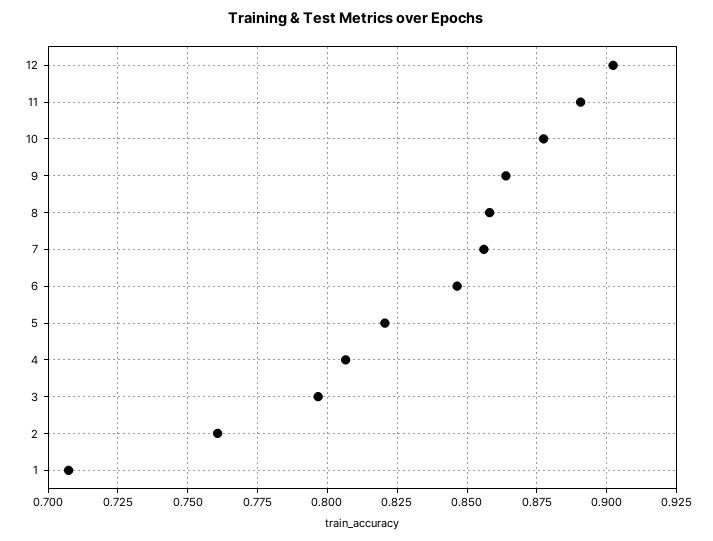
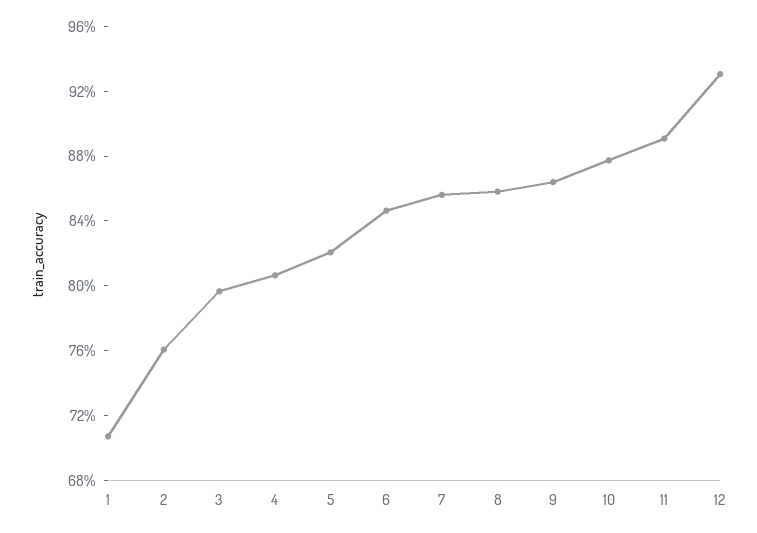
  {
-   "12": 0.9025,
+   "12": 0.93,
    "11": 0.89,
    "10": 0.8775,
    "9": 0.865,
    "8": 0.8575,
    "7": 0.855,
    "6": 0.8475,
    "5": 0.82,
    "4": 0.8075,
    "3": 0.7975,
    "2": 0.76,
    "1": 0.7075
  }

